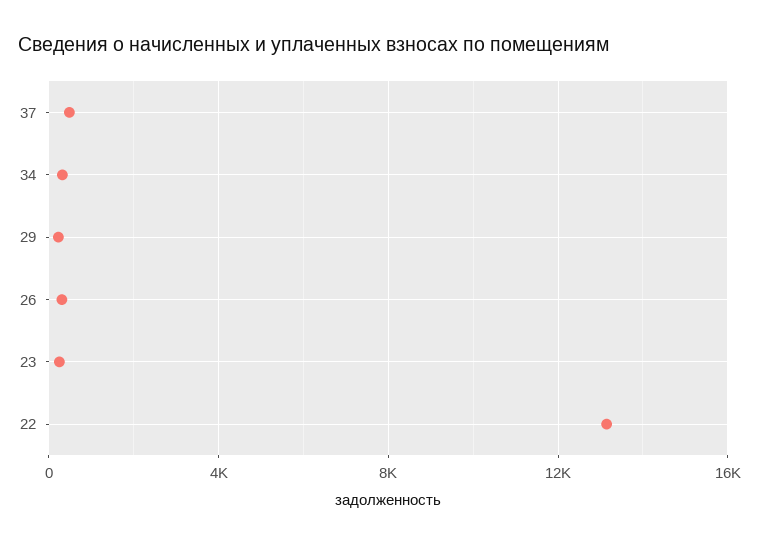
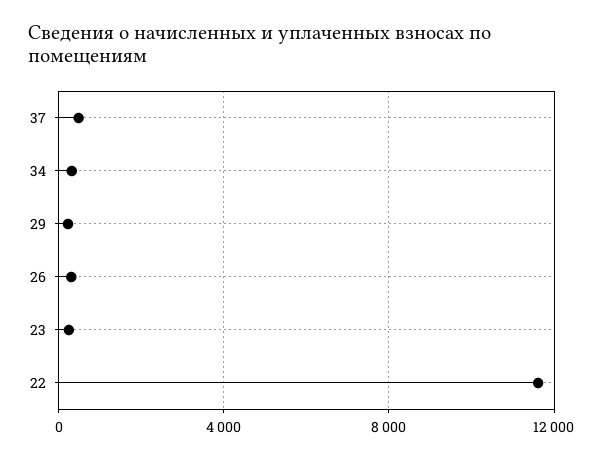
  {
    "37": 500,
    "34": 500,
    "29": 0,
    "26": 500,
    "23": 0,
-   "22": 13000
+   "22": 11500
  }

